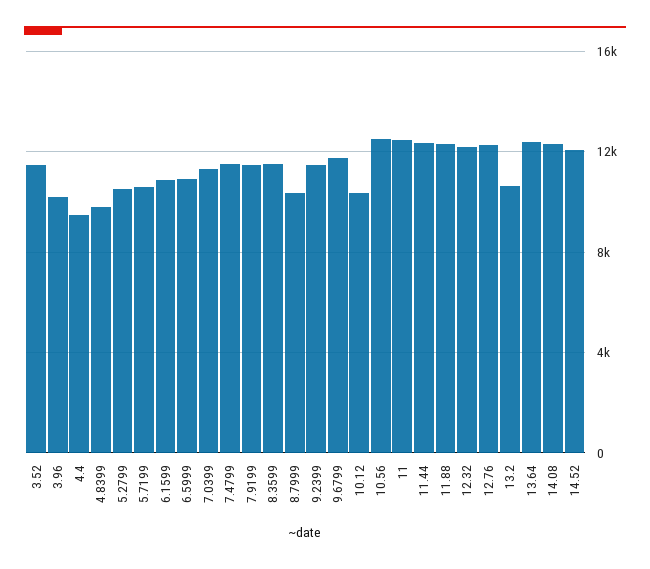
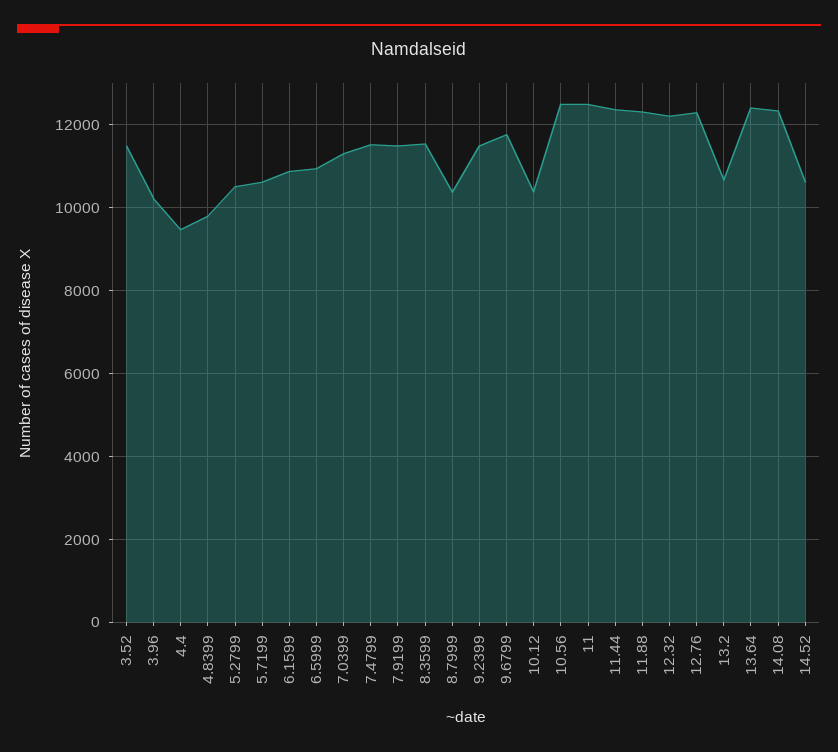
  {
    "3.52": 11400,
    "3.96": 10200,
    "4.4": 9400,
    "4.8399": 9800,
    "5.2799": 10400,
    "5.7199": 10600,
    "6.1599": 10800,
    "6.5999": 11000,
    "7.0399": 11200,
    "7.4799": 11600,
    "7.9199": 11400,
    "8.3599": 11600,
    "8.7999": 10400,
    "9.2399": 11400,
    "9.6799": 11800,
    "10.12": 10400,
    "10.56": 12400,
    "11": 12400,
    "11.44": 12400,
    "11.88": 12400,
    "12.32": 12200,
    "12.76": 12200,
    "13.2": 10600,
    "13.64": 12400,
    "14.08": 12400,
-   "14.52": 12000
+   "14.52": 10600
  }

